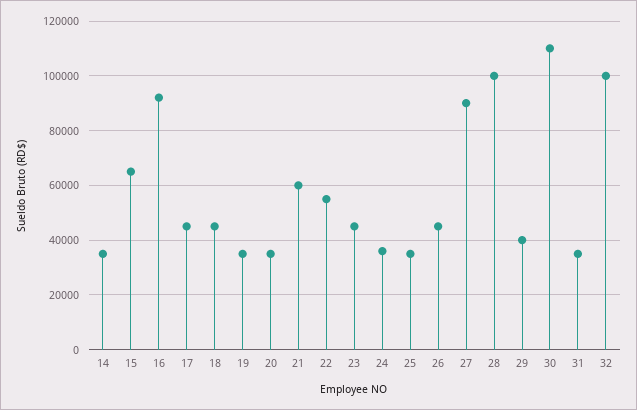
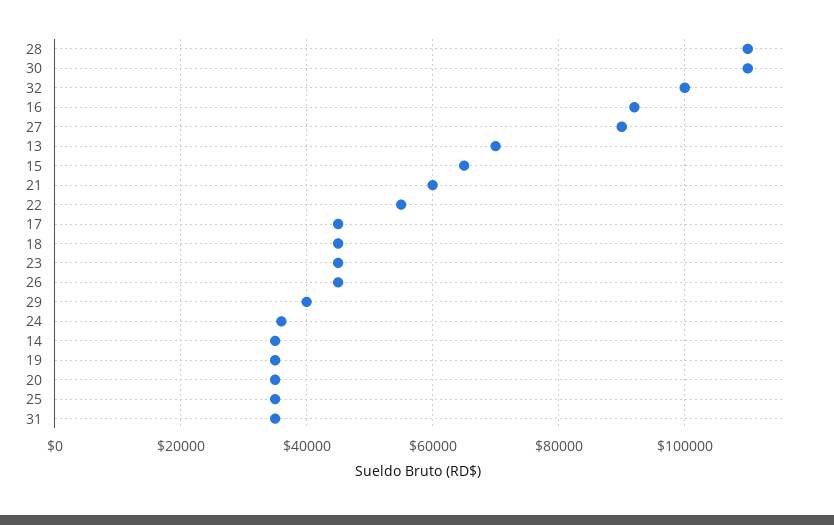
  {
    "14": 36000,
    "15": 66000,
    "16": 92000,
    "17": 46000,
    "18": 46000,
    "19": 36000,
    "20": 36000,
    "21": 60000,
    "22": 56000,
    "23": 46000,
    "24": 36000,
    "25": 36000,
    "26": 46000,
    "27": 90000,
-   "28": 100000,
+   "28": 110000,
    "29": 40000,
    "30": 110000,
    "31": 36000,
-   "32": 100000
+   "32": 100000,
+   "13": 70000
  }

